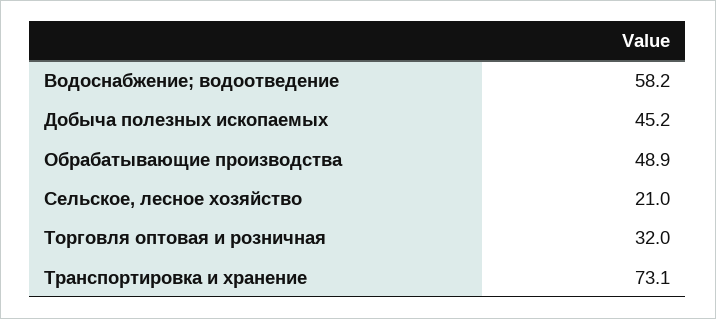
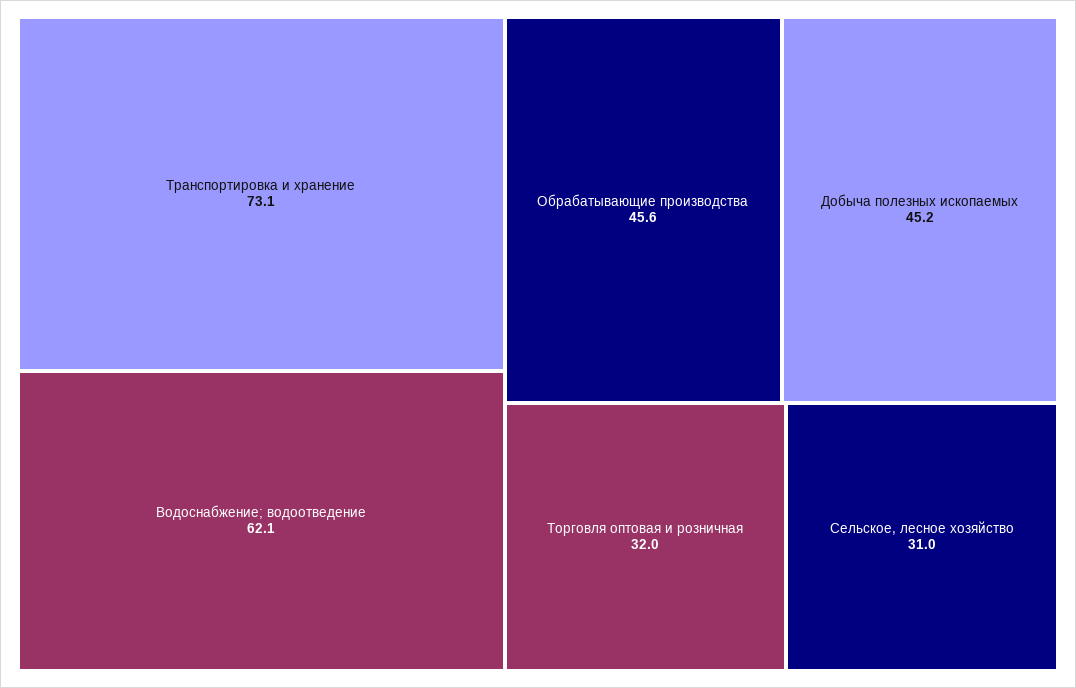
  {
-   "Водоснабжение; водоотведение": 58.2,
+   "Водоснабжение; водоотведение": 62.1,
    "Добыча полезных ископаемых": 45.2,
-   "Обрабатывающие производства": 48.9,
+   "Обрабатывающие производства": 45.6,
-   "Сельское, лесное хозяйство": 21,
+   "Сельское, лесное хозяйство": 31,
    "Торговля оптовая и розничная": 32,
    "Транспортировка и хранение": 73.1
  }

